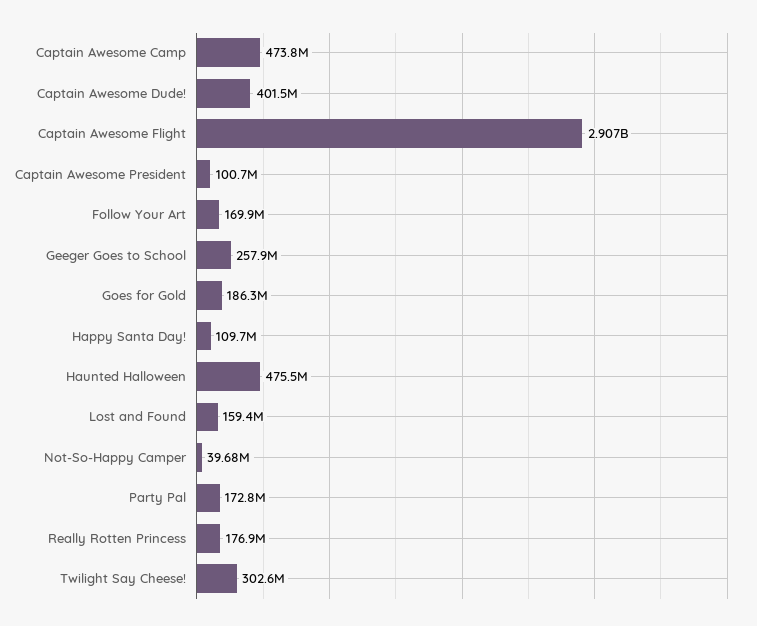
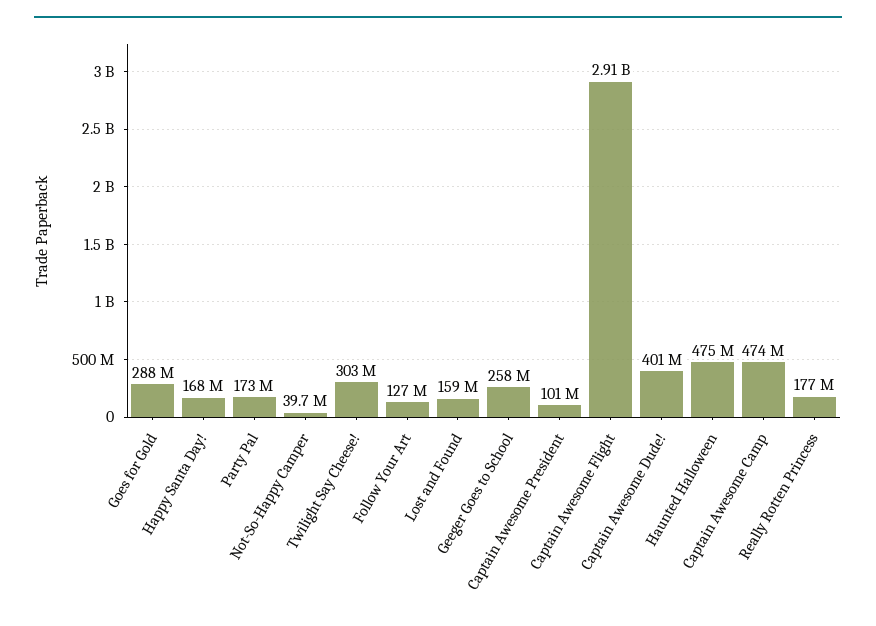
  {
    "Captain Awesome Camp": 473800000,
    "Captain Awesome Dude!": 401500000,
    "Captain Awesome Flight": 2907000000,
    "Captain Awesome President": 100700000,
-   "Follow Your Art": 169900000,
+   "Follow Your Art": 127000000,
    "Geeger Goes to School": 257900000,
-   "Goes for Gold": 186300000,
+   "Goes for Gold": 288000000,
-   "Happy Santa Day!": 109700000,
+   "Happy Santa Day!": 168000000,
    "Haunted Halloween": 475500000,
    "Lost and Found": 159400000,
    "Not-So-Happy Camper": 39680000,
    "Party Pal": 172800000,
    "Really Rotten Princess": 176900000,
    "Twilight Say Cheese!": 302600000
  }

